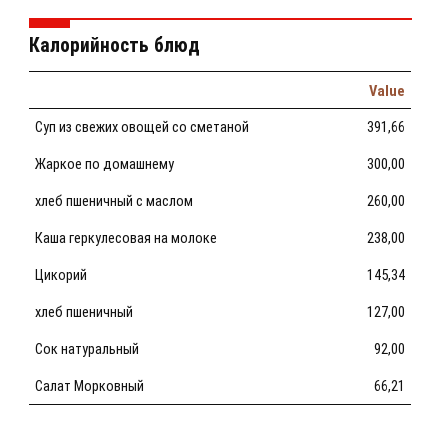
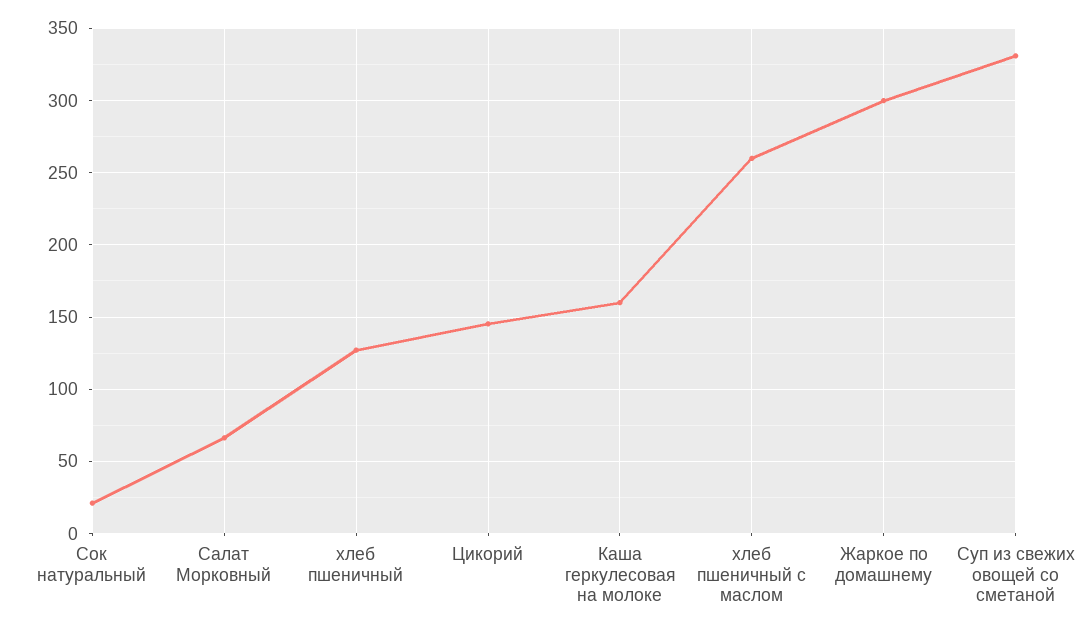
  {
-   "Суп из свежих овощей со сметаной": 391.66,
+   "Суп из свежих овощей со сметаной": 330,
    "Жаркое по домашнему": 300,
    "хлеб пшеничный с маслом": 260,
-   "Каша геркулесовая на молоке": 238,
+   "Каша геркулесовая на молоке": 160,
    "Цикорий": 145.34,
    "хлеб пшеничный": 127,
-   "Сок натуральный": 92,
+   "Сок натуральный": 20,
    "Салат Морковный": 66.21
  }

